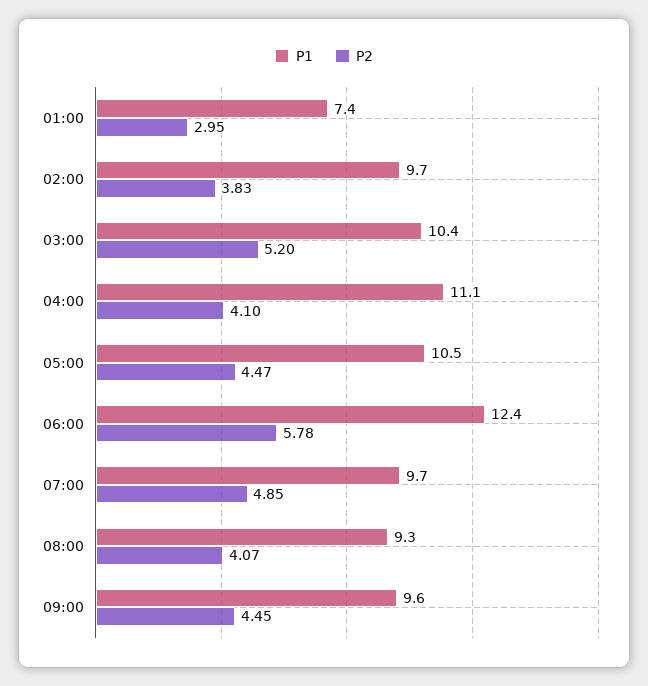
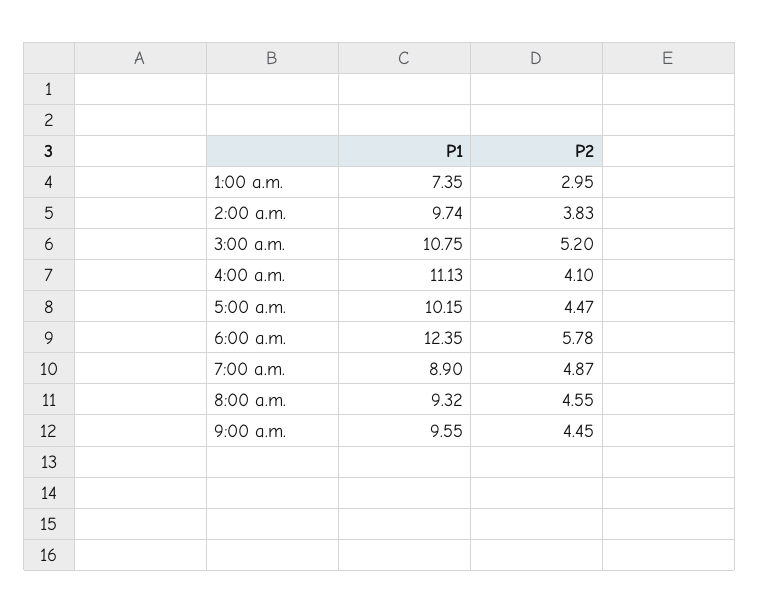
  {
    "P1": {
      "01:00": 7.35,
      "02:00": 9.74,
-     "03:00": 10.4,
+     "03:00": 10.75,
      "04:00": 11.13,
-     "05:00": 10.5,
+     "05:00": 10.15,
      "06:00": 12.35,
-     "07:00": 9.7,
+     "07:00": 8.9,
      "08:00": 9.32,
      "09:00": 9.55
    },
    "P2": {
      "01:00": 2.95,
      "02:00": 3.83,
      "03:00": 5.2,
      "04:00": 4.1,
      "05:00": 4.47,
      "06:00": 5.78,
-     "07:00": 4.85,
+     "07:00": 4.87,
-     "08:00": 4.07,
+     "08:00": 4.55,
      "09:00": 4.45
    }
  }

